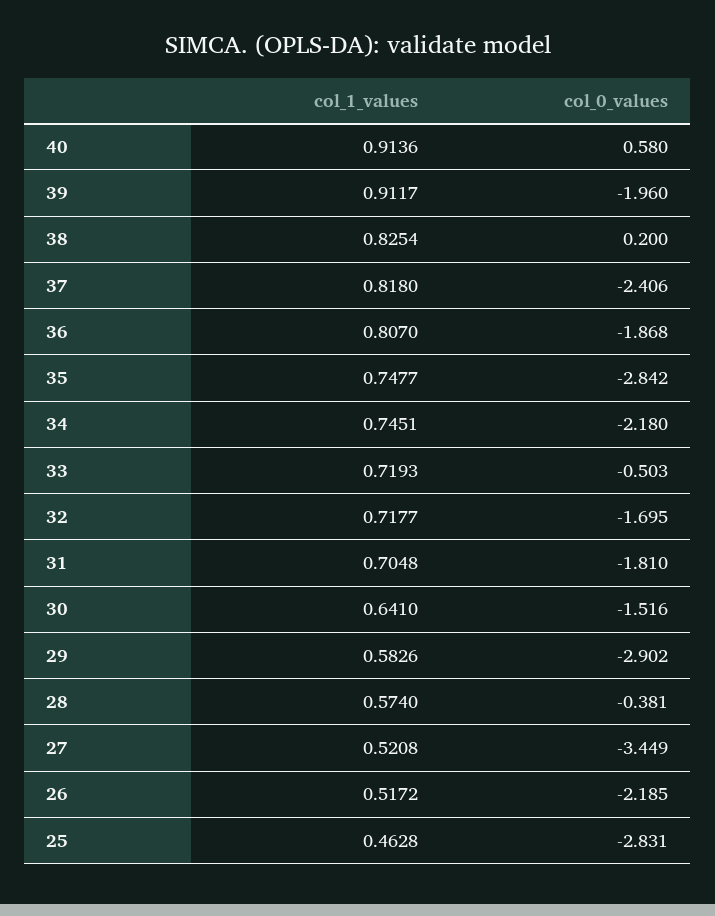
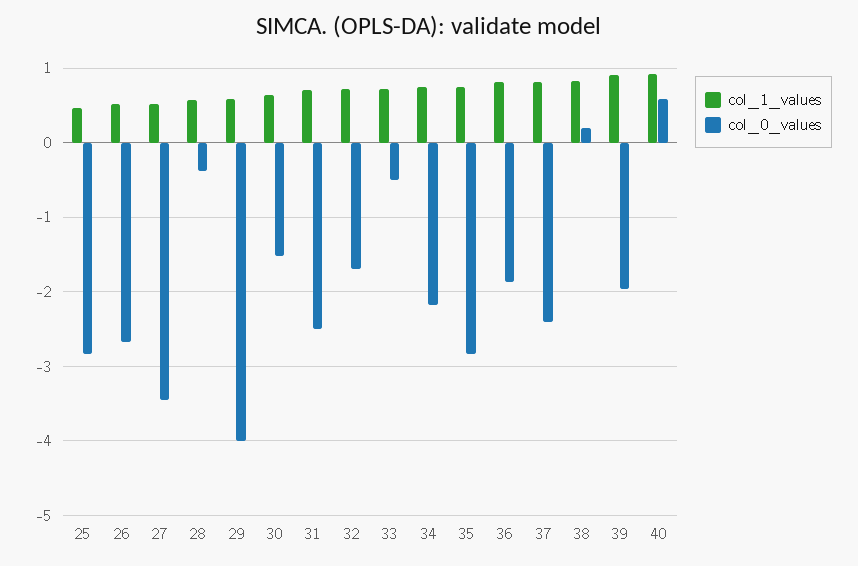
  {
    "col_1_values": {
      "40": 0.9136,
      "39": 0.9117,
      "38": 0.8254,
      "37": 0.818,
      "36": 0.807,
      "35": 0.7477,
      "34": 0.7451,
      "33": 0.7193,
      "32": 0.7177,
      "31": 0.7048,
      "30": 0.641,
      "29": 0.5826,
      "28": 0.574,
      "27": 0.5208,
      "26": 0.5172,
      "25": 0.4628
    },
    "col_0_values": {
      "40": 0.58,
      "39": -1.96,
      "38": 0.2,
      "37": -2.406,
      "36": -1.868,
      "35": -2.842,
      "34": -2.18,
      "33": -0.503,
      "32": -1.695,
-     "31": -1.81,
+     "31": -2.5,
      "30": -1.516,
-     "29": -2.902,
+     "29": -4,
      "28": -0.381,
      "27": -3.449,
-     "26": -2.185,
+     "26": -2.7,
      "25": -2.831
    }
  }

